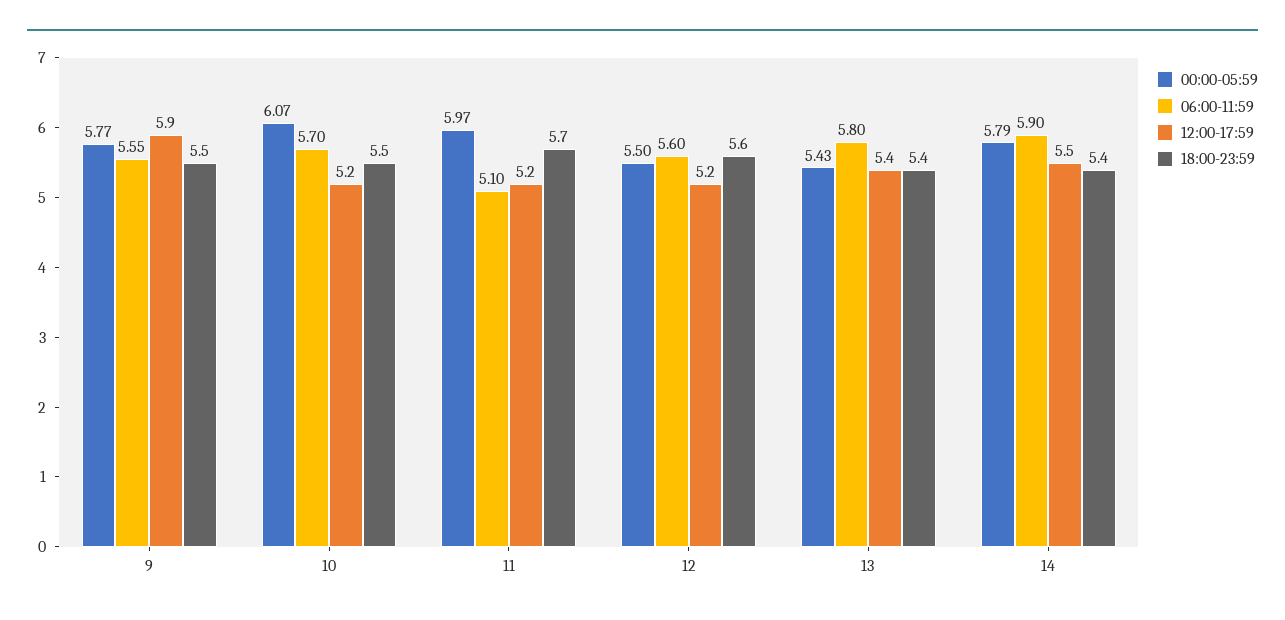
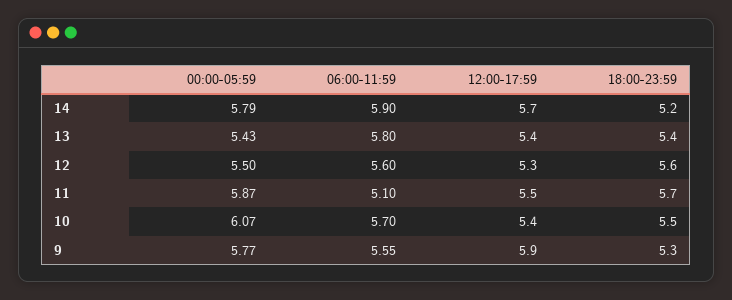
  {
    "00:00-05:59": {
      "9": 5.77,
      "10": 6.07,
-     "11": 5.97,
+     "11": 5.87,
      "12": 5.5,
      "13": 5.43,
      "14": 5.79
    },
    "06:00-11:59": {
      "9": 5.55,
      "10": 5.7,
      "11": 5.1,
      "12": 5.6,
      "13": 5.8,
      "14": 5.9
    },
    "12:00-17:59": {
      "9": 5.9,
-     "10": 5.2,
+     "10": 5.4,
-     "11": 5.2,
+     "11": 5.5,
-     "12": 5.2,
+     "12": 5.3,
      "13": 5.4,
-     "14": 5.5
+     "14": 5.7
    },
    "18:00-23:59": {
-     "9": 5.5,
+     "9": 5.3,
      "10": 5.5,
      "11": 5.7,
      "12": 5.6,
      "13": 5.4,
-     "14": 5.4
+     "14": 5.2
    }
  }

